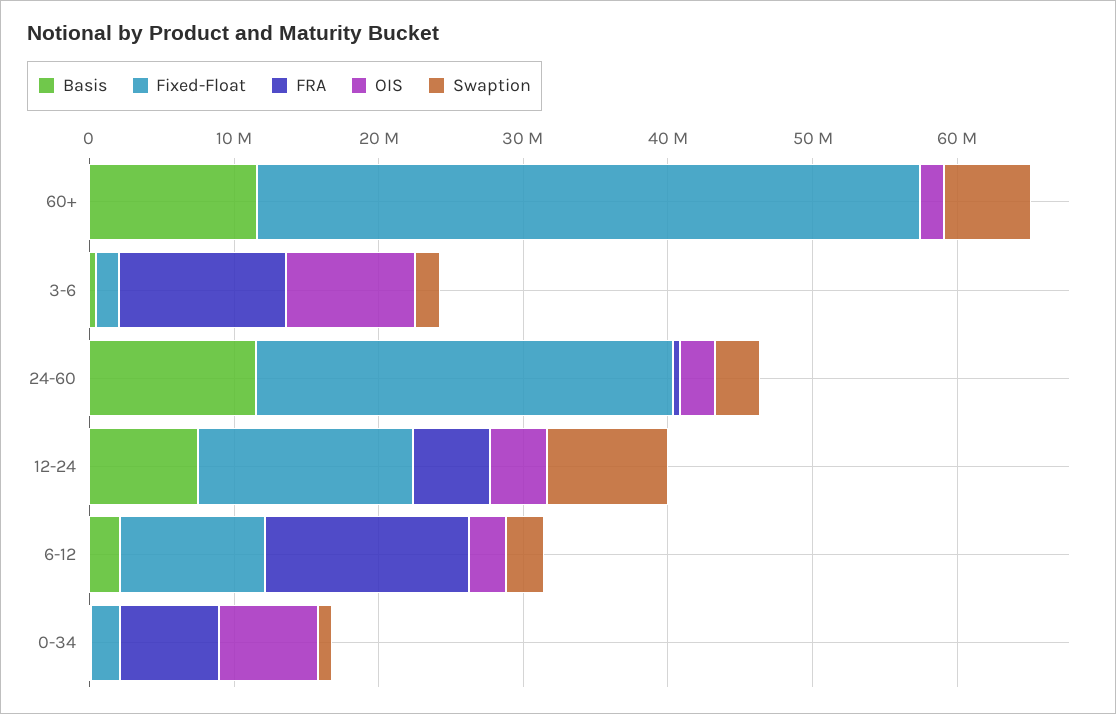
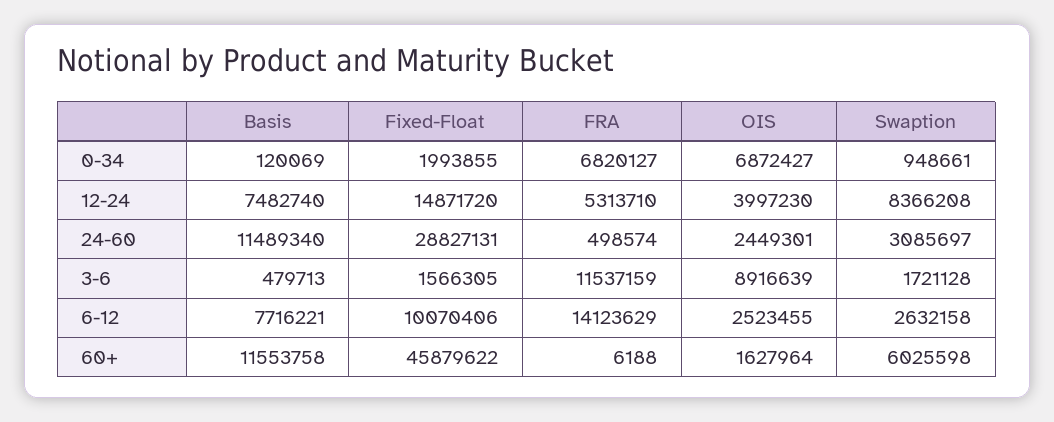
  {
    "Basis": {
      "60+": 11553758,
      "3-6": 479713,
      "24-60": 11489340,
      "12-24": 7482740,
-     "6-12": 2000000,
+     "6-12": 7716221,
      "0-34": 120069
    },
    "Fixed-Float": {
      "60+": 45879622,
      "3-6": 1566305,
      "24-60": 28827131,
      "12-24": 14871720,
      "6-12": 10070406,
      "0-34": 1993855
    },
    "FRA": {
      "60+": 6188,
      "3-6": 11537159,
      "24-60": 498574,
      "12-24": 5313710,
      "6-12": 14123629,
      "0-34": 6820127
    },
    "OIS": {
      "60+": 1627964,
      "3-6": 8916639,
      "24-60": 2449301,
      "12-24": 3997230,
      "6-12": 2523455,
      "0-34": 6872427
    },
    "Swaption": {
      "60+": 6025598,
      "3-6": 1721128,
      "24-60": 3085697,
      "12-24": 8366208,
      "6-12": 2632158,
      "0-34": 948661
    }
  }

